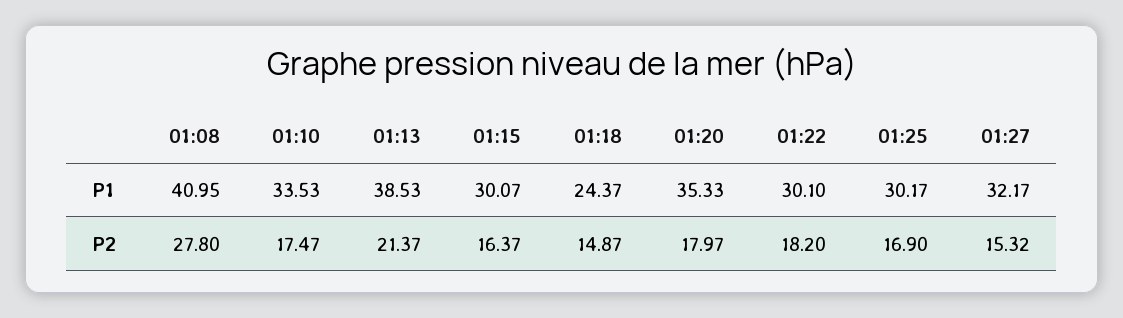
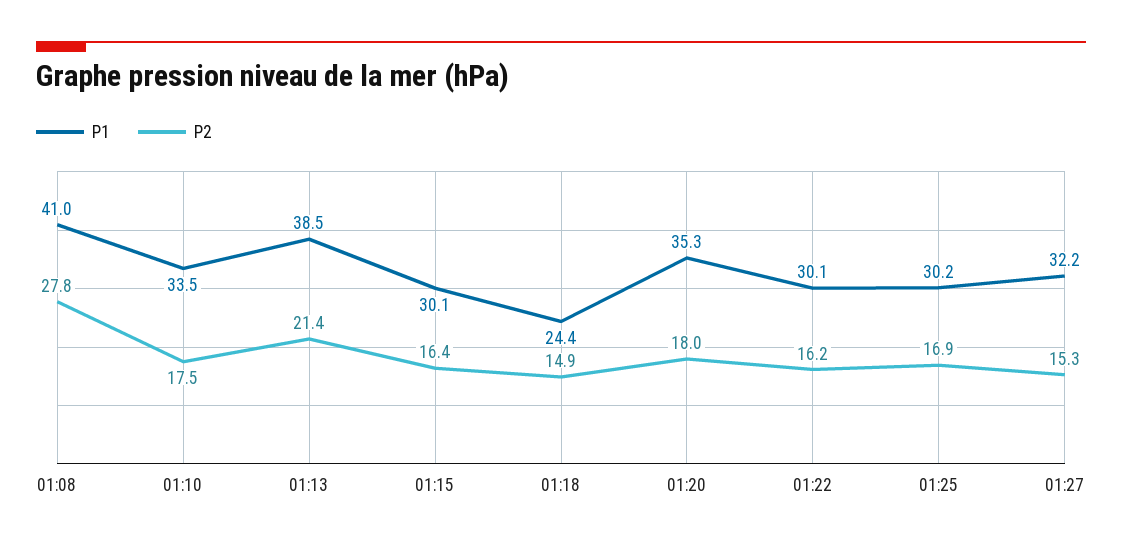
  {
    "P1": {
      "01:08": 40.95,
      "01:10": 33.53,
      "01:13": 38.53,
      "01:15": 30.07,
      "01:18": 24.37,
      "01:20": 35.33,
      "01:22": 30.1,
      "01:25": 30.17,
      "01:27": 32.17
    },
    "P2": {
      "01:08": 27.8,
      "01:10": 17.47,
      "01:13": 21.37,
      "01:15": 16.37,
      "01:18": 14.87,
      "01:20": 17.97,
-     "01:22": 18.2,
+     "01:22": 16.2,
      "01:25": 16.9,
      "01:27": 15.32
    }
  }

